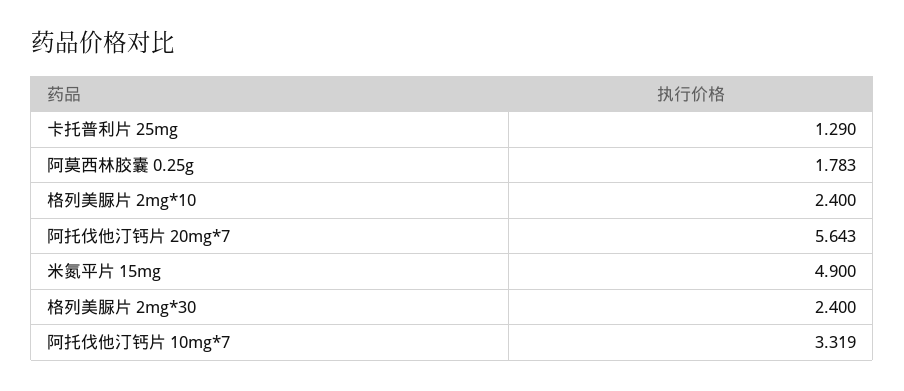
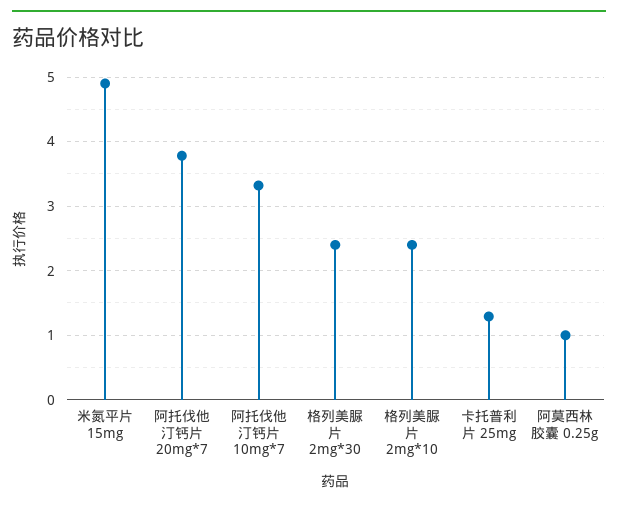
  {
    "卡托普利片 25mg": 1.29,
-   "阿莫西林胶囊 0.25g": 1.783,
+   "阿莫西林胶囊 0.25g": 1,
    "格列美脲片 2mg*10": 2.4,
-   "阿托伐他汀钙片 20mg*7": 5.643,
+   "阿托伐他汀钙片 20mg*7": 3.8,
    "米氮平片 15mg": 4.9,
    "格列美脲片 2mg*30": 2.4,
    "阿托伐他汀钙片 10mg*7": 3.319
  }

